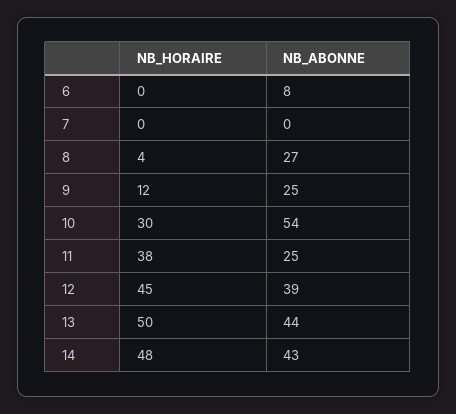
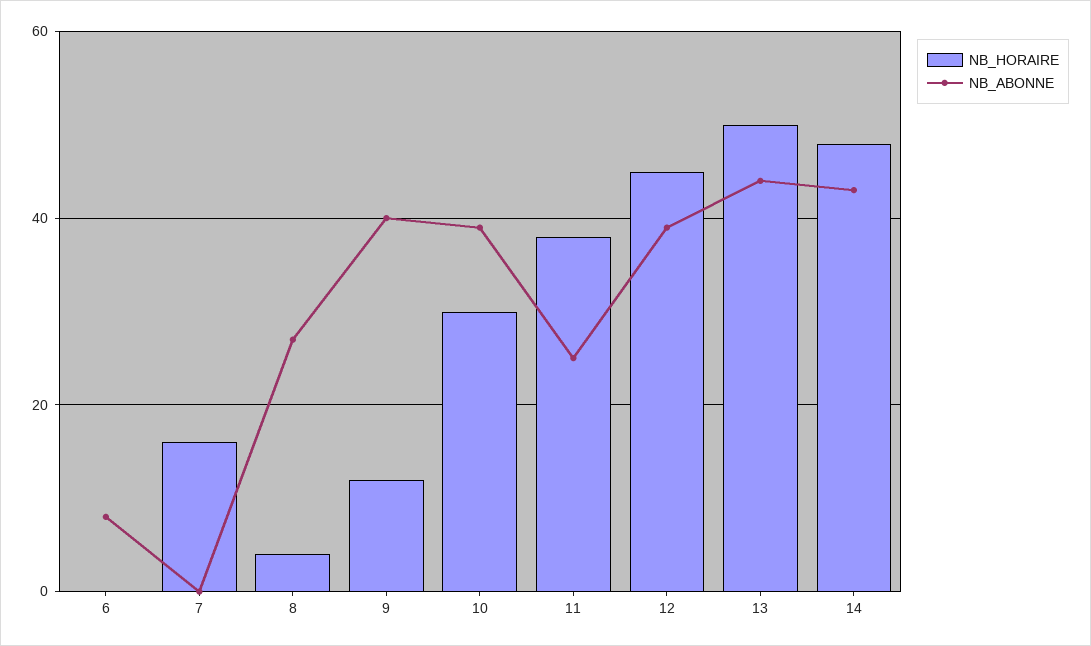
  {
    "NB_HORAIRE": {
      "6": 0,
-     "7": 0,
+     "7": 15,
      "8": 4,
      "9": 12,
      "10": 30,
      "11": 38,
      "12": 45,
      "13": 50,
      "14": 48
    },
    "NB_ABONNE": {
      "6": 8,
      "7": 0,
      "8": 27,
-     "9": 25,
+     "9": 40,
-     "10": 54,
+     "10": 40,
      "11": 25,
      "12": 39,
      "13": 44,
      "14": 43
    }
  }

